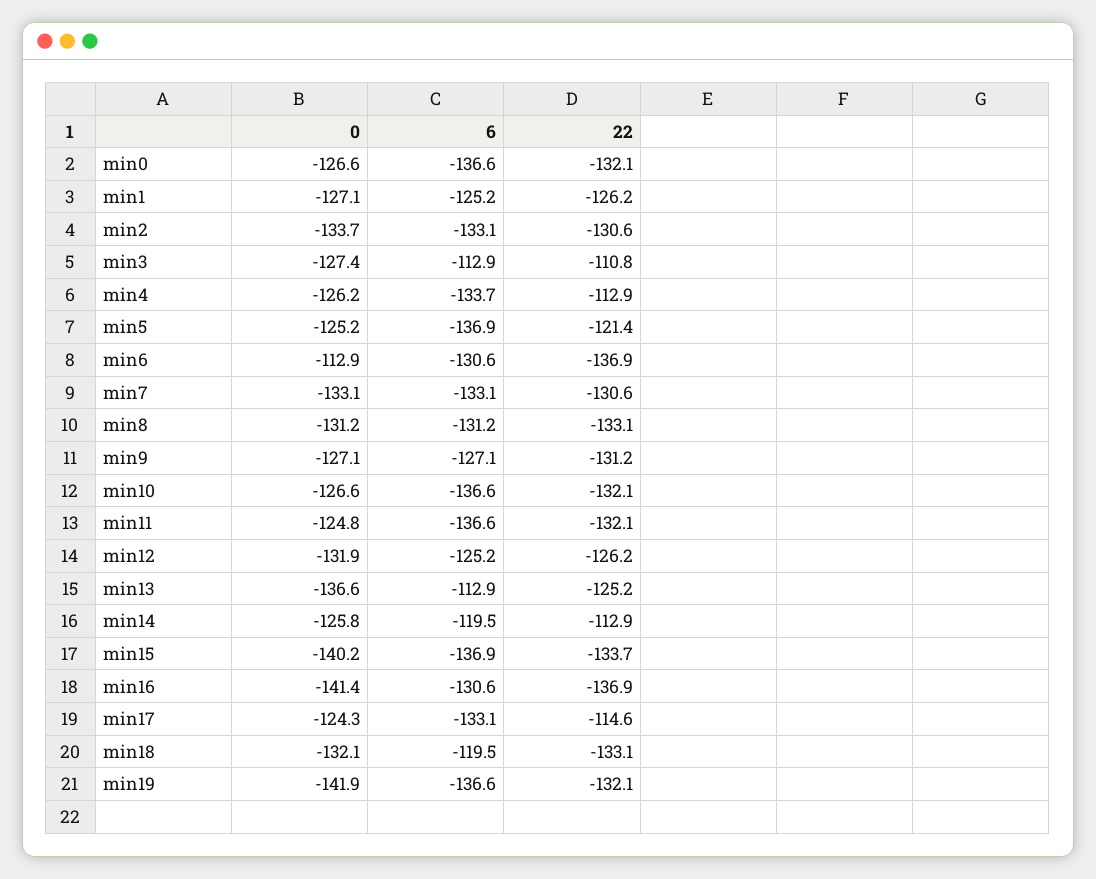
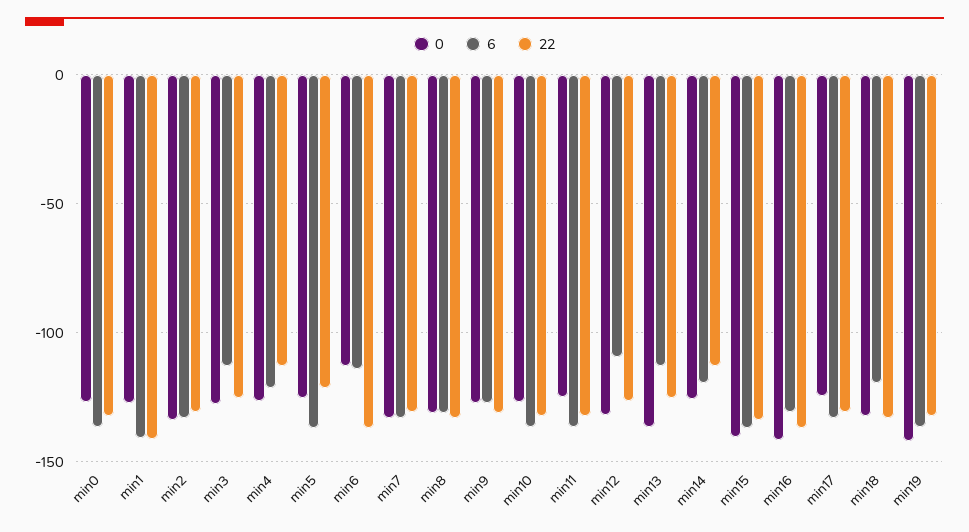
  {
    "0": {
      "min0": -126.6,
      "min1": -127.1,
      "min2": -133.7,
      "min3": -127.4,
      "min4": -126.2,
      "min5": -125.2,
      "min6": -112.9,
      "min7": -133.1,
      "min8": -131.2,
      "min9": -127.1,
      "min10": -126.6,
      "min11": -124.8,
      "min12": -131.9,
      "min13": -136.6,
      "min14": -125.8,
      "min15": -140.2,
      "min16": -141.4,
      "min17": -124.3,
      "min18": -132.1,
      "min19": -141.9
    },
    "6": {
      "min0": -136.6,
-     "min1": -125.2,
+     "min1": -140,
      "min2": -133.1,
      "min3": -112.9,
-     "min4": -133.7,
+     "min4": -120,
      "min5": -136.9,
-     "min6": -130.6,
+     "min6": -115,
      "min7": -133.1,
      "min8": -131.2,
      "min9": -127.1,
      "min10": -136.6,
      "min11": -136.6,
-     "min12": -125.2,
+     "min12": -110,
      "min13": -112.9,
      "min14": -119.5,
      "min15": -136.9,
      "min16": -130.6,
      "min17": -133.1,
      "min18": -119.5,
      "min19": -136.6
    },
    "22": {
      "min0": -132.1,
-     "min1": -126.2,
+     "min1": -140,
      "min2": -130.6,
-     "min3": -110.8,
+     "min3": -125,
      "min4": -112.9,
      "min5": -121.4,
      "min6": -136.9,
      "min7": -130.6,
      "min8": -133.1,
      "min9": -131.2,
      "min10": -132.1,
      "min11": -132.1,
      "min12": -126.2,
      "min13": -125.2,
      "min14": -112.9,
      "min15": -133.7,
      "min16": -136.9,
-     "min17": -114.6,
+     "min17": -130,
      "min18": -133.1,
      "min19": -132.1
    }
  }

